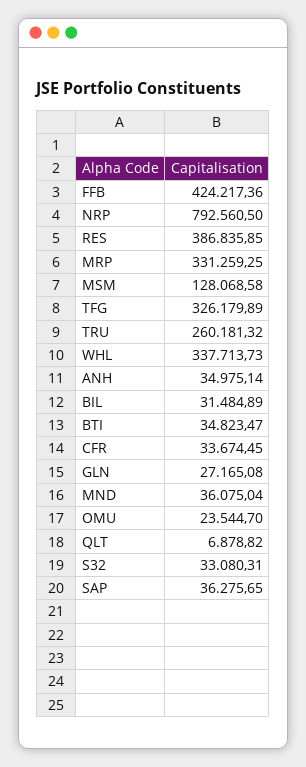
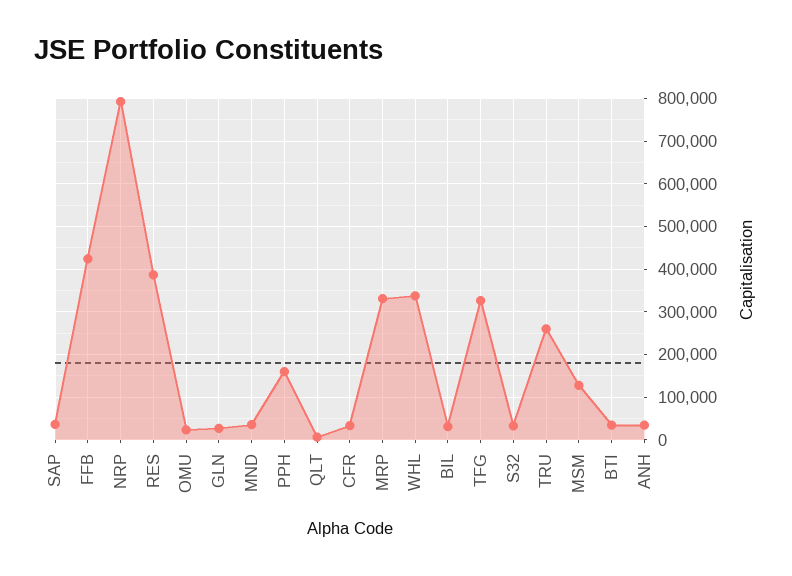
  {
    "FFB": 424217.36,
    "NRP": 792560.5,
    "RES": 386835.85,
    "MRP": 331259.25,
    "MSM": 128068.58,
    "TFG": 326179.89,
    "TRU": 260181.32,
    "WHL": 337713.73,
    "ANH": 34975.14,
    "BIL": 31484.89,
    "BTI": 34823.47,
    "CFR": 33674.45,
    "GLN": 27165.08,
    "MND": 36075.04,
    "OMU": 23544.7,
    "QLT": 6878.82,
    "S32": 33080.31,
-   "SAP": 36275.65
+   "SAP": 36275.65,
+   "PPH": 160000
  }

